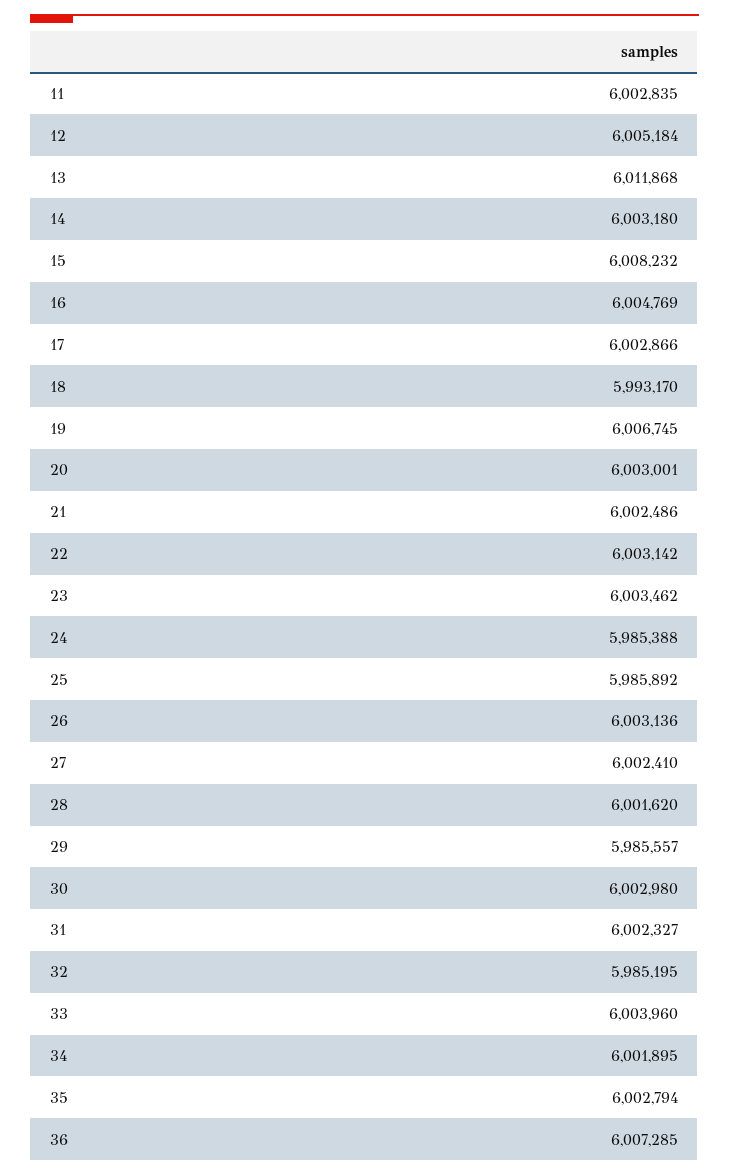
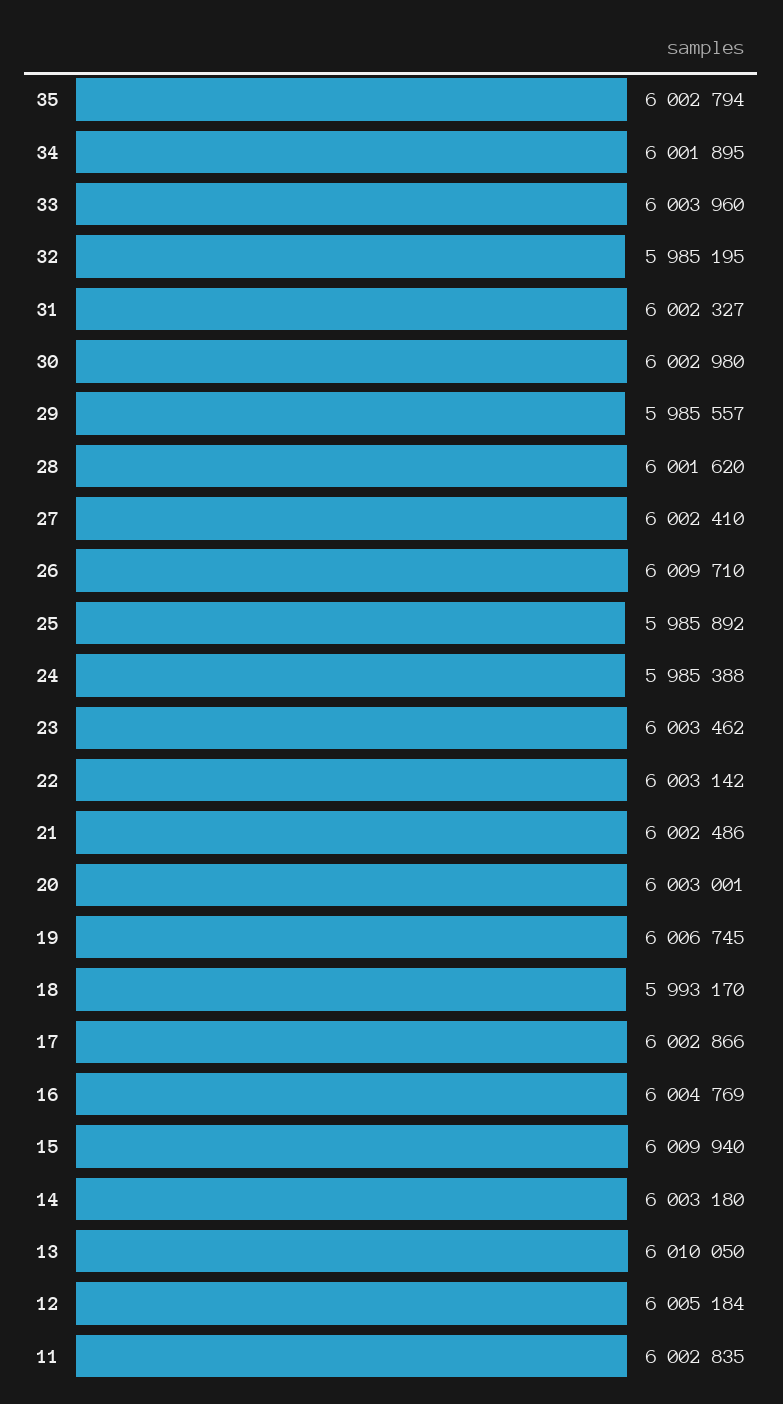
  {
    "11": 6002835,
    "12": 6005184,
-   "13": 6011868,
+   "13": 6010050,
    "14": 6003180,
-   "15": 6008232,
+   "15": 6009940,
    "16": 6004769,
    "17": 6002866,
    "18": 5993170,
    "19": 6006745,
    "20": 6003001,
    "21": 6002486,
    "22": 6003142,
    "23": 6003462,
    "24": 5985388,
    "25": 5985892,
-   "26": 6003136,
+   "26": 6009710,
    "27": 6002410,
    "28": 6001620,
    "29": 5985557,
    "30": 6002980,
    "31": 6002327,
    "32": 5985195,
    "33": 6003960,
    "34": 6001895,
-   "35": 6002794,
+   "35": 6002794
-   "36": 6007285
  }

